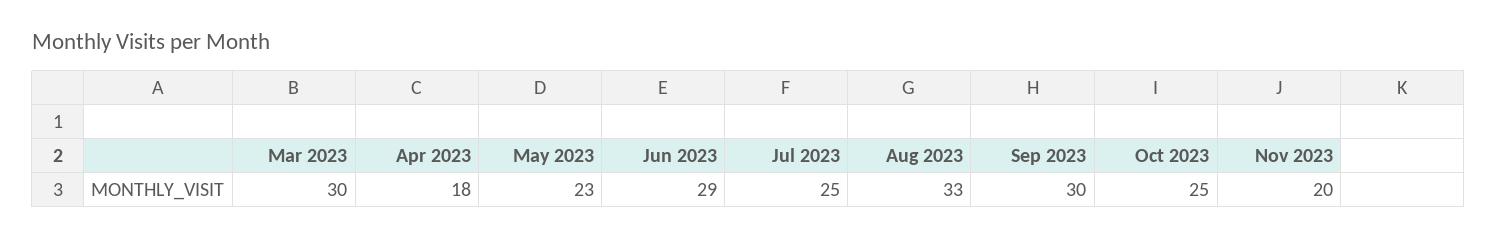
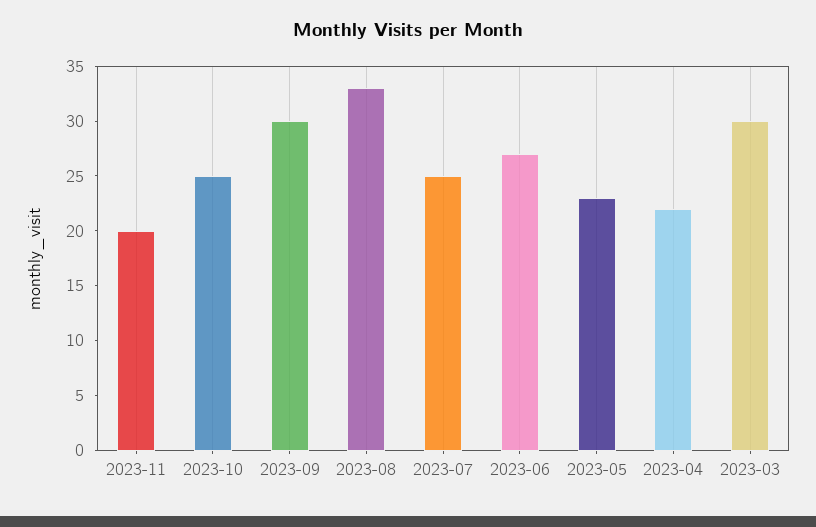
  {
    "Mar 2023": 30,
-   "Apr 2023": 18,
+   "Apr 2023": 22,
    "May 2023": 23,
-   "Jun 2023": 29,
+   "Jun 2023": 27,
    "Jul 2023": 25,
    "Aug 2023": 33,
    "Sep 2023": 30,
    "Oct 2023": 25,
    "Nov 2023": 20
  }

